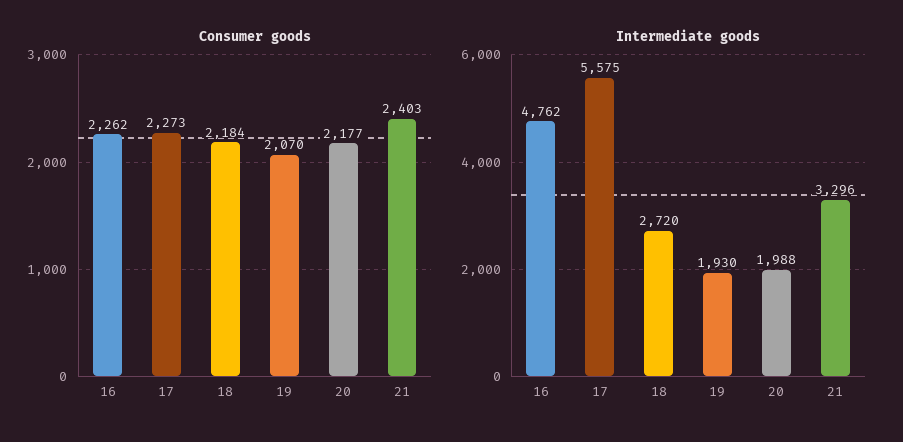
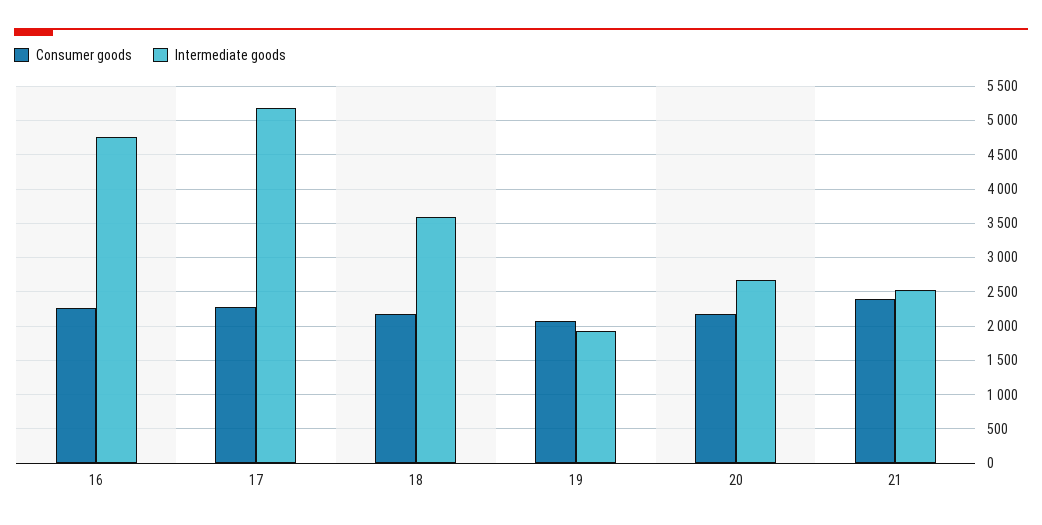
  {
    "Consumer goods": {
      "16": 2262,
      "17": 2273,
      "18": 2184,
      "19": 2070,
      "20": 2177,
      "21": 2403
    },
    "Intermediate goods": {
      "16": 4762,
-     "17": 5575,
+     "17": 5200,
-     "18": 2720,
+     "18": 3600,
      "19": 1930,
-     "20": 1988,
+     "20": 2700,
-     "21": 3296
+     "21": 2500
    }
  }

